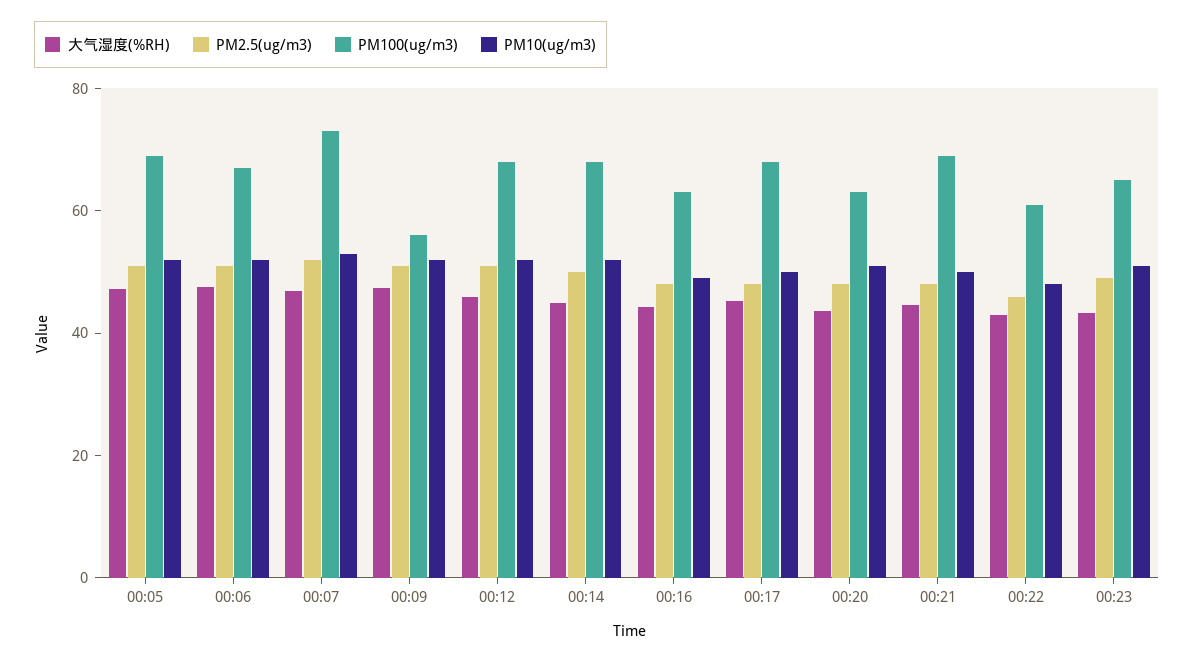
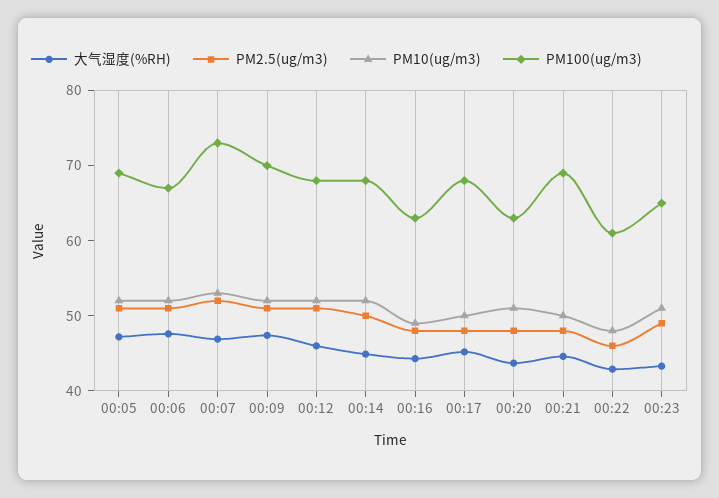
  {
    "大气湿度(%RH)": {
      "00:05": 48,
      "00:06": 48,
      "00:07": 46,
      "00:09": 48,
      "00:12": 46,
      "00:14": 44,
      "00:16": 44,
      "00:17": 46,
      "00:20": 44,
      "00:21": 44,
      "00:22": 42,
      "00:23": 44
    },
    "PM2.5(ug/m3)": {
      "00:05": 52,
      "00:06": 52,
      "00:07": 52,
      "00:09": 52,
      "00:12": 52,
      "00:14": 50,
      "00:16": 48,
      "00:17": 48,
      "00:20": 48,
      "00:21": 48,
      "00:22": 46,
      "00:23": 50
    },
    "PM100(ug/m3)": {
      "00:05": 70,
      "00:06": 68,
      "00:07": 74,
-     "00:09": 55,
+     "00:09": 70,
      "00:12": 68,
      "00:14": 68,
      "00:16": 64,
      "00:17": 68,
      "00:20": 64,
      "00:21": 70,
      "00:22": 62,
      "00:23": 66
    },
    "PM10(ug/m3)": {
      "00:05": 52,
      "00:06": 52,
      "00:07": 54,
      "00:09": 52,
      "00:12": 52,
      "00:14": 52,
      "00:16": 50,
      "00:17": 50,
      "00:20": 52,
      "00:21": 50,
      "00:22": 48,
      "00:23": 52
    }
  }

